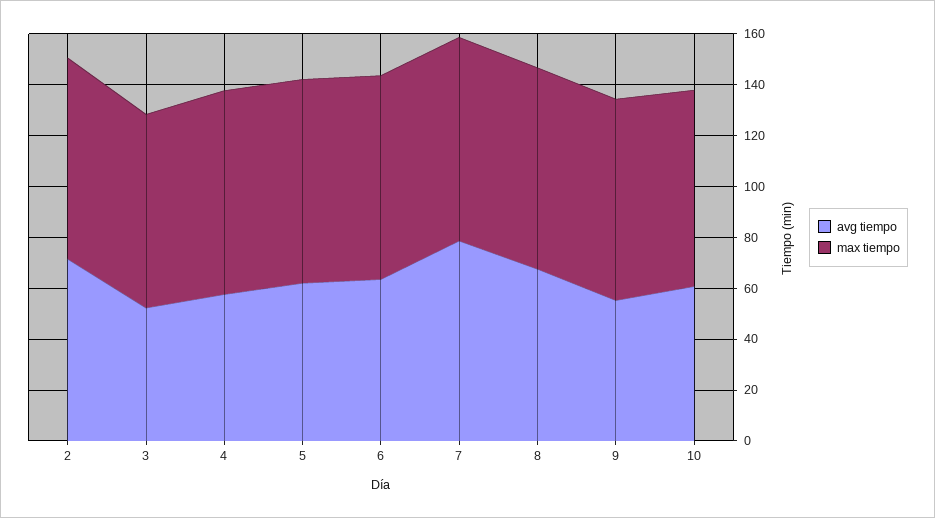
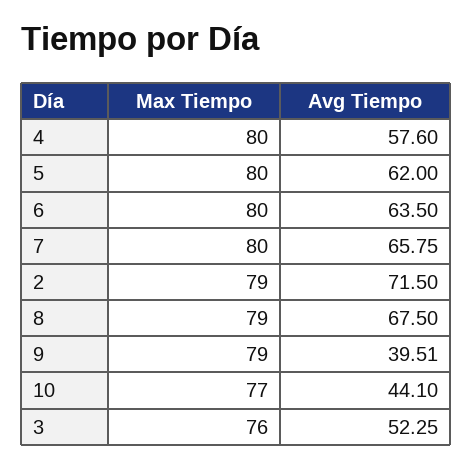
  {
    "avg tiempo": {
      "2": 71.5,
      "3": 52.25,
      "4": 57.6,
      "5": 62,
      "6": 63.5,
-     "7": 80,
+     "7": 65.75,
      "8": 67.5,
-     "9": 55,
+     "9": 39.51,
-     "10": 60
+     "10": 44.1
    },
    "max tiempo": {
      "2": 79,
      "3": 76,
      "4": 80,
      "5": 80,
      "6": 80,
      "7": 80,
      "8": 79,
      "9": 79,
      "10": 77
    }
  }

